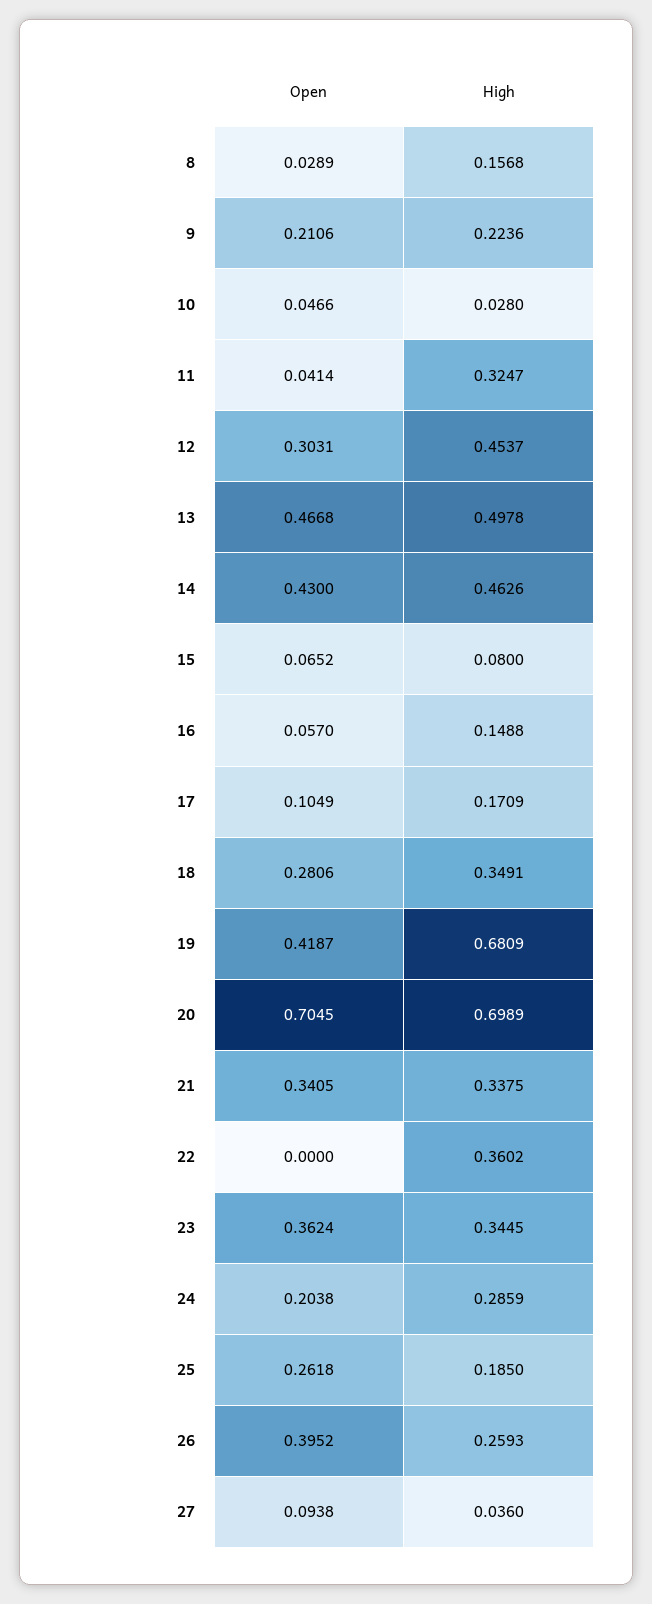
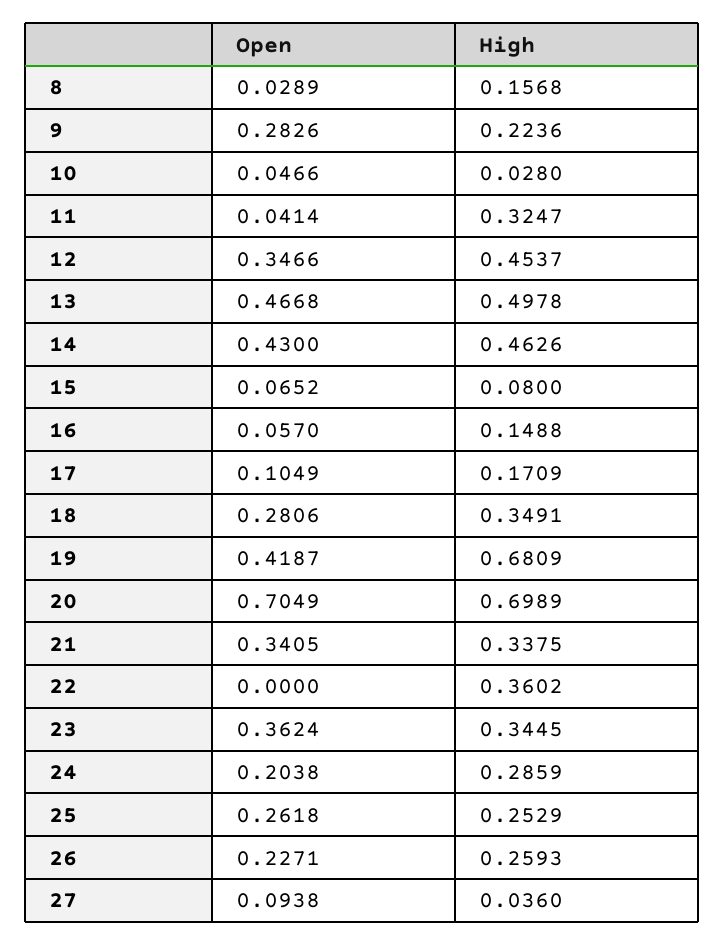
  {
    "Open": {
      "8": 0.0289,
-     "9": 0.2106,
+     "9": 0.2826,
      "10": 0.0466,
      "11": 0.0414,
-     "12": 0.3031,
+     "12": 0.3466,
      "13": 0.4668,
      "14": 0.43,
      "15": 0.0652,
      "16": 0.057,
      "17": 0.1049,
      "18": 0.2806,
      "19": 0.4187,
-     "20": 0.7045,
+     "20": 0.7049,
      "21": 0.3405,
      "22": 0,
      "23": 0.3624,
      "24": 0.2038,
      "25": 0.2618,
-     "26": 0.3952,
+     "26": 0.2271,
      "27": 0.0938
    },
    "High": {
      "8": 0.1568,
      "9": 0.2236,
      "10": 0.028,
      "11": 0.3247,
      "12": 0.4537,
      "13": 0.4978,
      "14": 0.4626,
      "15": 0.08,
      "16": 0.1488,
      "17": 0.1709,
      "18": 0.3491,
      "19": 0.6809,
      "20": 0.6989,
      "21": 0.3375,
      "22": 0.3602,
      "23": 0.3445,
      "24": 0.2859,
-     "25": 0.185,
+     "25": 0.2529,
      "26": 0.2593,
      "27": 0.036
    }
  }

